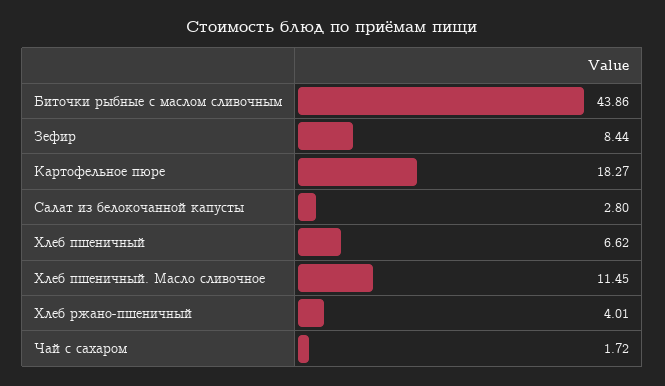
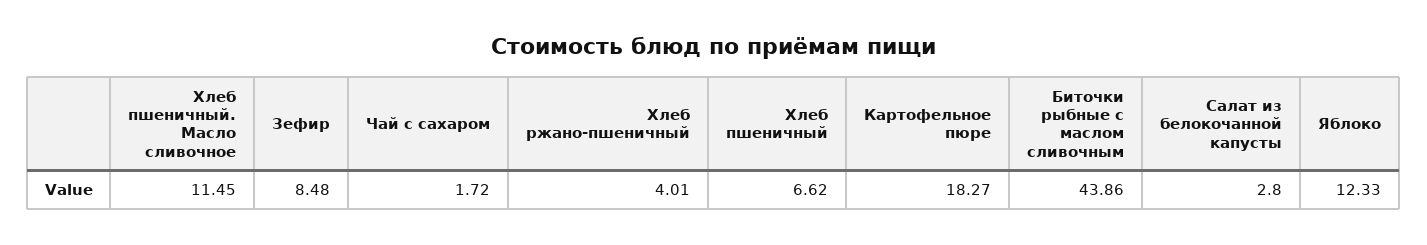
  {
    "Биточки рыбные с маслом сливочным": 43.86,
-   "Зефир": 8.44,
+   "Зефир": 8.48,
    "Картофельное пюре": 18.27,
    "Салат из белокочанной капусты": 2.8,
    "Хлеб пшеничный": 6.62,
    "Хлеб пшеничный. Масло сливочное": 11.45,
    "Хлеб ржано-пшеничный": 4.01,
-   "Чай с сахаром": 1.72
+   "Чай с сахаром": 1.72,
+   "Яблоко": 12.33
  }

